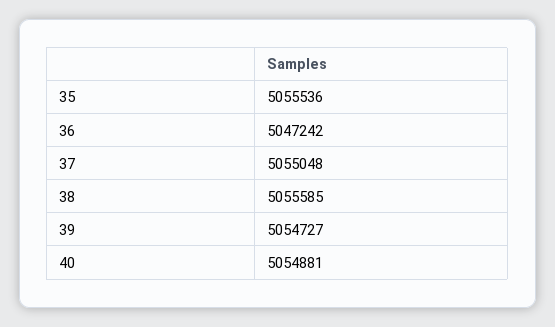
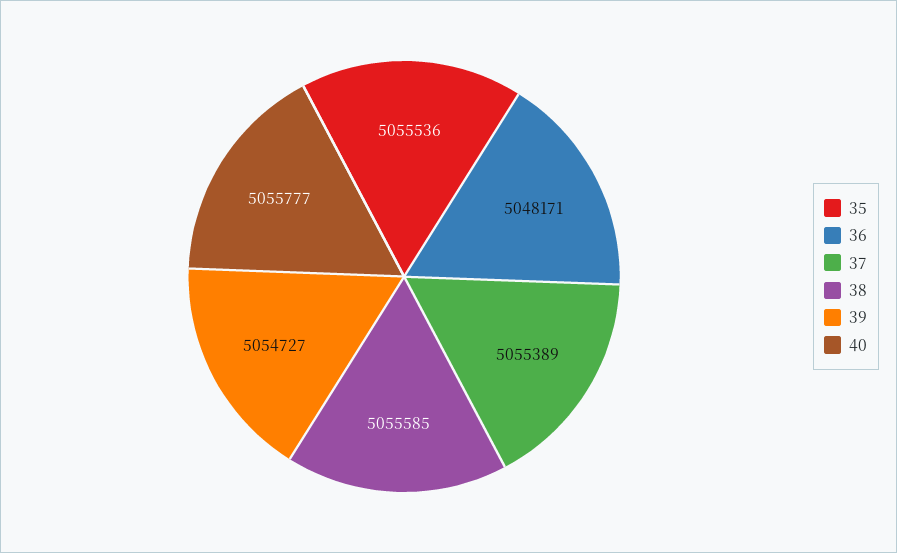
  {
    "35": 5055536,
-   "36": 5047242,
+   "36": 5048171,
-   "37": 5055048,
+   "37": 5055389,
    "38": 5055585,
    "39": 5054727,
-   "40": 5054881
+   "40": 5055777
  }

